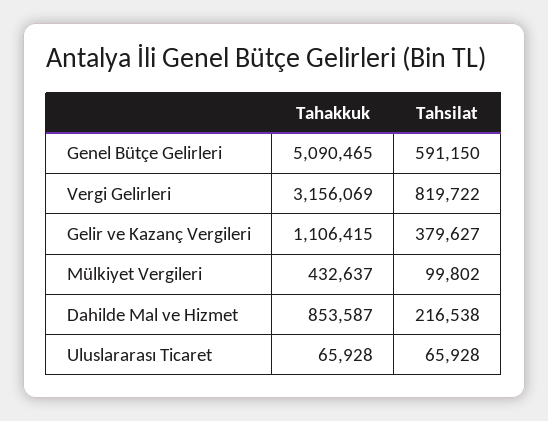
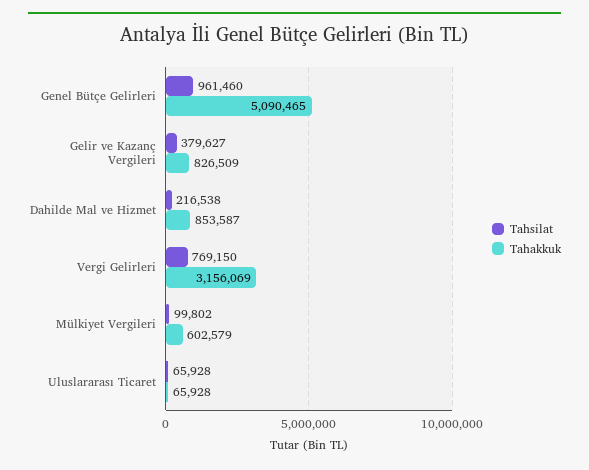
  {
    "Tahakkuk": {
      "Genel Bütçe Gelirleri": 5090465,
      "Vergi Gelirleri": 3156069,
-     "Gelir ve Kazanç Vergileri": 1106415,
+     "Gelir ve Kazanç Vergileri": 826509,
-     "Mülkiyet Vergileri": 432637,
+     "Mülkiyet Vergileri": 602579,
      "Dahilde Mal ve Hizmet": 853587,
      "Uluslararası Ticaret": 65928
    },
    "Tahsilat": {
-     "Genel Bütçe Gelirleri": 591150,
+     "Genel Bütçe Gelirleri": 961460,
-     "Vergi Gelirleri": 819722,
+     "Vergi Gelirleri": 769150,
      "Gelir ve Kazanç Vergileri": 379627,
      "Mülkiyet Vergileri": 99802,
      "Dahilde Mal ve Hizmet": 216538,
      "Uluslararası Ticaret": 65928
    }
  }

